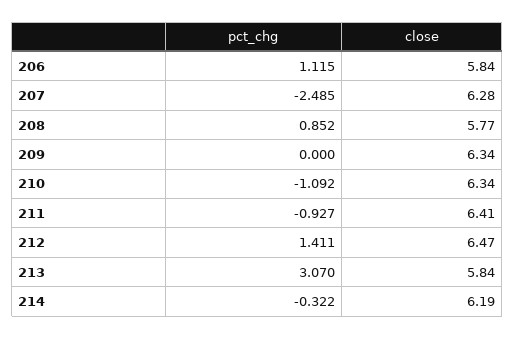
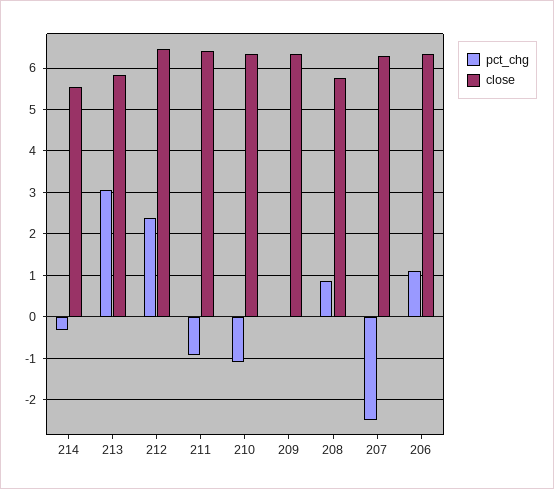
  {
    "pct_chg": {
      "206": 1.115,
      "207": -2.485,
      "208": 0.852,
      "209": 0,
      "210": -1.092,
      "211": -0.927,
-     "212": 1.411,
+     "212": 2.4,
      "213": 3.07,
      "214": -0.322
    },
    "close": {
-     "206": 5.84,
+     "206": 6.4,
      "207": 6.28,
      "208": 5.77,
      "209": 6.34,
      "210": 6.34,
      "211": 6.41,
      "212": 6.47,
      "213": 5.84,
-     "214": 6.19
+     "214": 5.6
    }
  }

